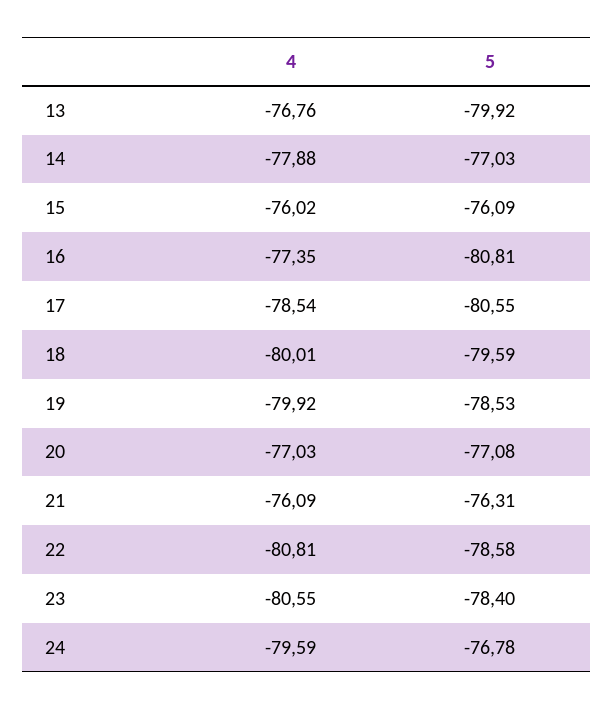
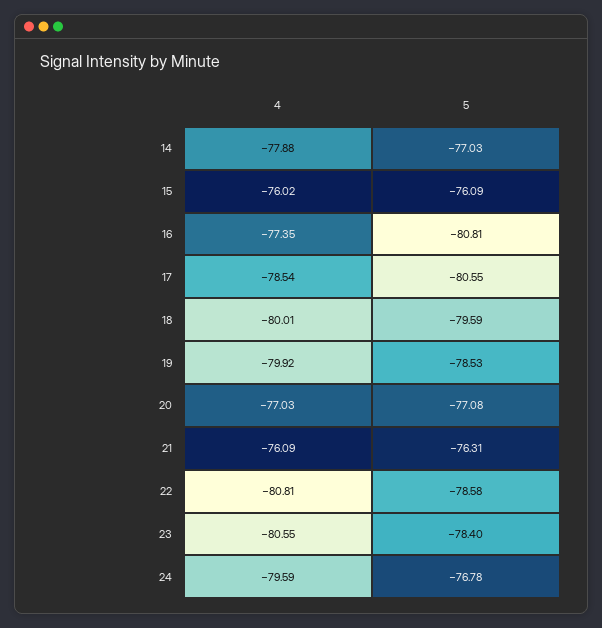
  {
    "4": {
-     "13": -76.76,
      "14": -77.88,
      "15": -76.02,
      "16": -77.35,
      "17": -78.54,
      "18": -80.01,
      "19": -79.92,
      "20": -77.03,
      "21": -76.09,
      "22": -80.81,
      "23": -80.55,
      "24": -79.59
    },
    "5": {
-     "13": -79.92,
      "14": -77.03,
      "15": -76.09,
      "16": -80.81,
      "17": -80.55,
      "18": -79.59,
      "19": -78.53,
      "20": -77.08,
      "21": -76.31,
      "22": -78.58,
      "23": -78.4,
      "24": -76.78
    }
  }

